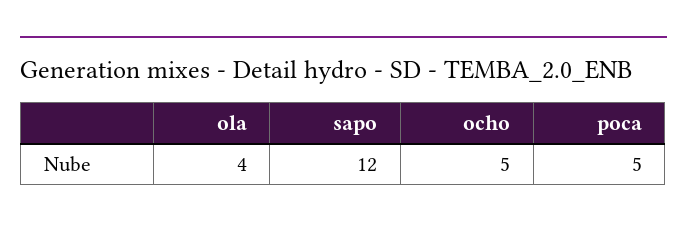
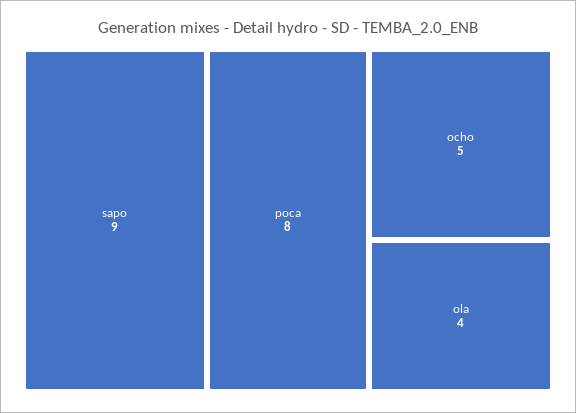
  {
    "ola": 4,
-   "sapo": 12,
+   "sapo": 9,
    "ocho": 5,
-   "poca": 5
+   "poca": 8
  }

